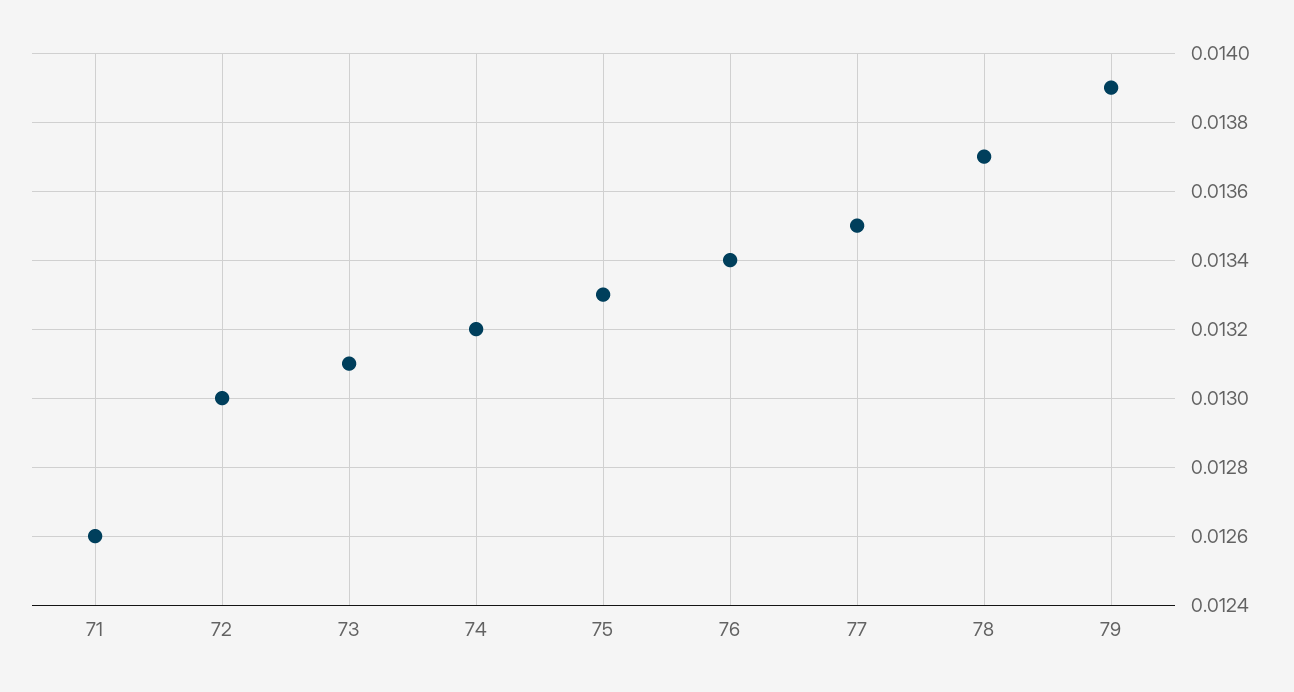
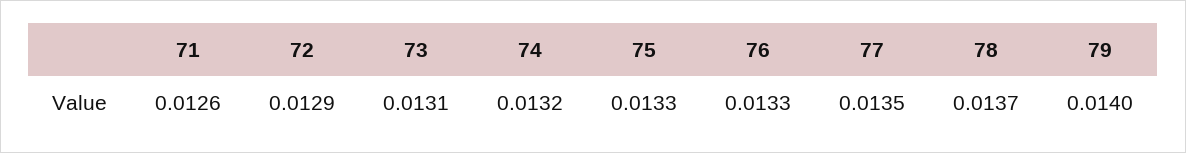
  {
    "71": 0.0126,
-   "72": 0.013,
+   "72": 0.0129,
    "73": 0.0131,
    "74": 0.0132,
    "75": 0.0133,
-   "76": 0.0134,
+   "76": 0.0133,
    "77": 0.0135,
    "78": 0.0137,
-   "79": 0.0139
+   "79": 0.014
  }

